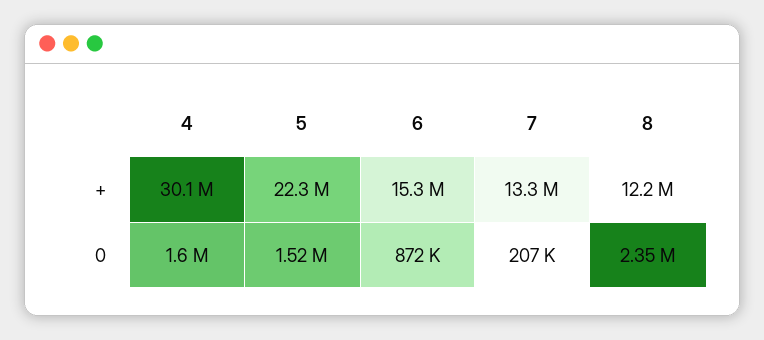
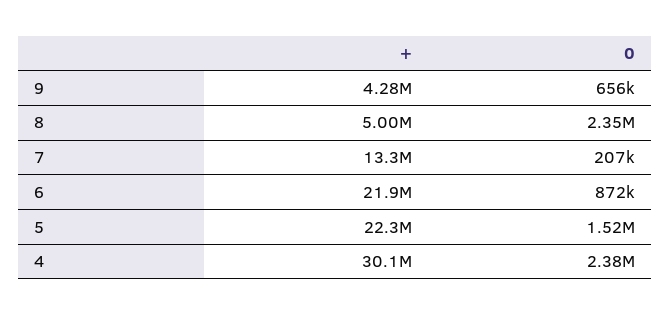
  {
    "4": {
      "+": 30100000,
-     "0": 1600000
+     "0": 2380000
    },
    "5": {
      "+": 22300000,
      "0": 1520000
    },
    "6": {
-     "+": 15300000,
+     "+": 21900000,
      "0": 872000
    },
    "7": {
      "+": 13300000,
      "0": 207000
    },
    "8": {
-     "+": 12200000,
+     "+": 5000000,
      "0": 2350000
-   }
+   },
+   "9": {
+     "+": 4280000,
+     "0": 656000
+   }
  }

